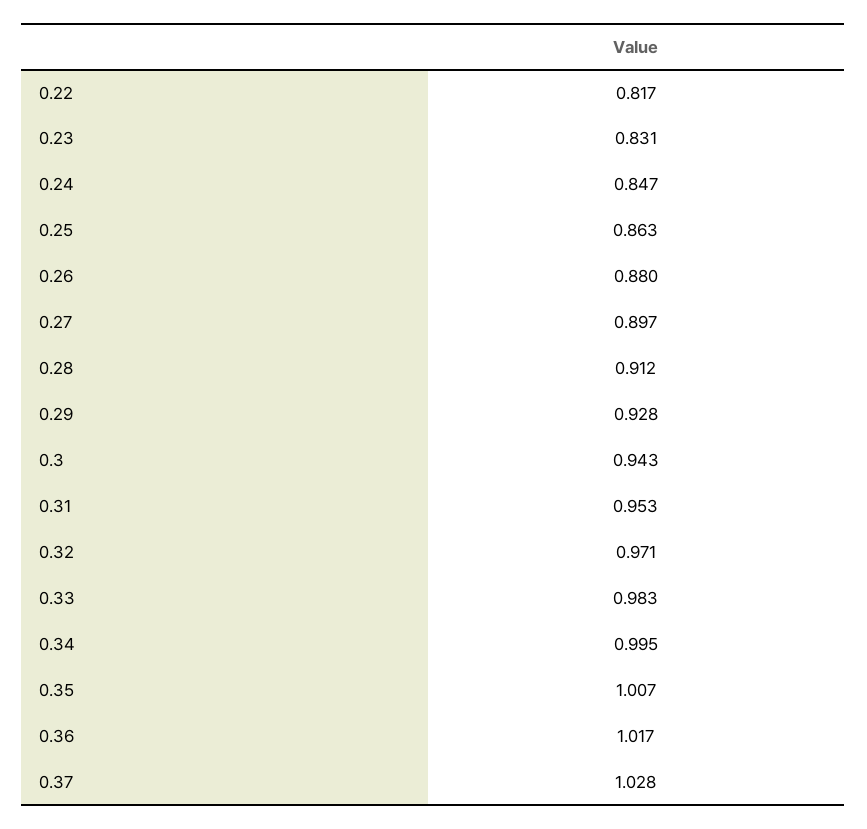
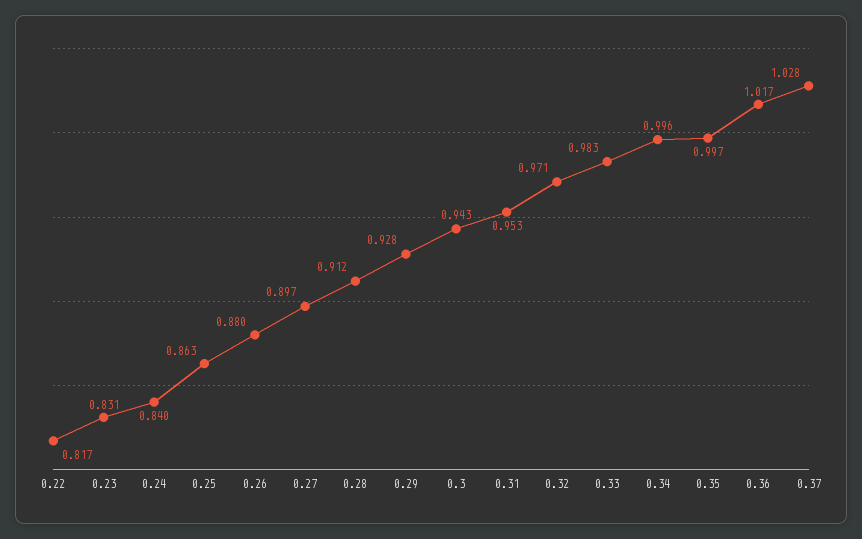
  {
    "0.22": 0.817,
    "0.23": 0.831,
-   "0.24": 0.847,
+   "0.24": 0.84,
    "0.25": 0.863,
    "0.26": 0.88,
    "0.27": 0.897,
    "0.28": 0.912,
    "0.29": 0.928,
    "0.3": 0.943,
    "0.31": 0.953,
    "0.32": 0.971,
    "0.33": 0.983,
-   "0.34": 0.995,
+   "0.34": 0.996,
-   "0.35": 1.007,
+   "0.35": 0.997,
    "0.36": 1.017,
    "0.37": 1.028
  }

